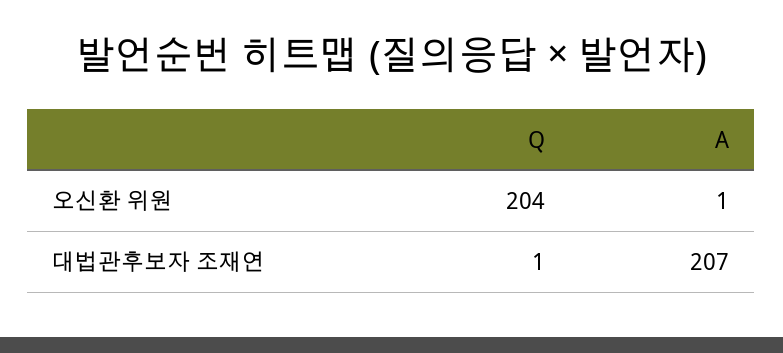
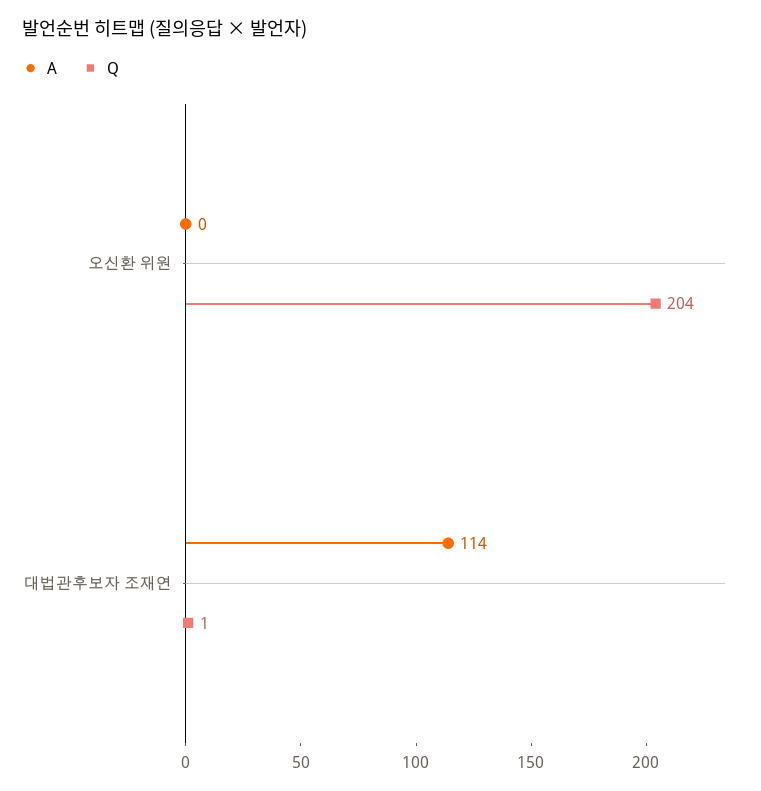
  {
    "Q": {
      "오신환 위원": 204,
      "대법관후보자 조재연": 1
    },
    "A": {
-     "오신환 위원": 1,
+     "오신환 위원": 0,
-     "대법관후보자 조재연": 207
+     "대법관후보자 조재연": 114
    }
  }

